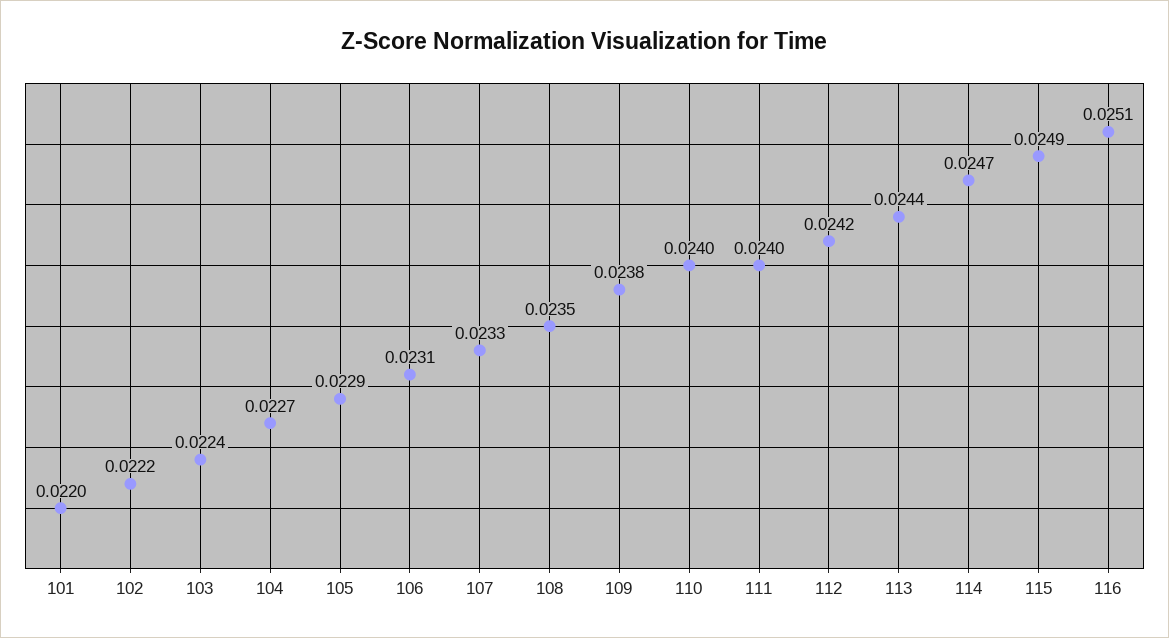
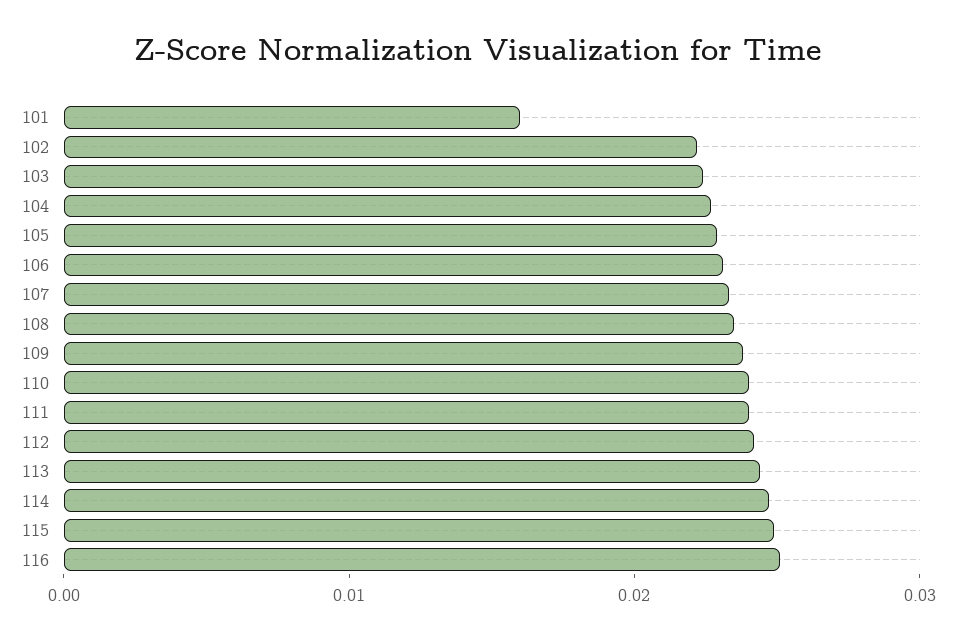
  {
-   "101": 0.022,
+   "101": 0.016,
    "102": 0.0222,
    "103": 0.0224,
    "104": 0.0227,
    "105": 0.0229,
    "106": 0.0231,
    "107": 0.0233,
    "108": 0.0235,
    "109": 0.0238,
    "110": 0.024,
    "111": 0.024,
    "112": 0.0242,
    "113": 0.0244,
    "114": 0.0247,
    "115": 0.0249,
    "116": 0.0251
  }

